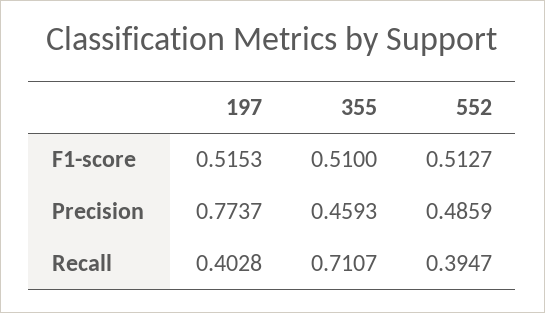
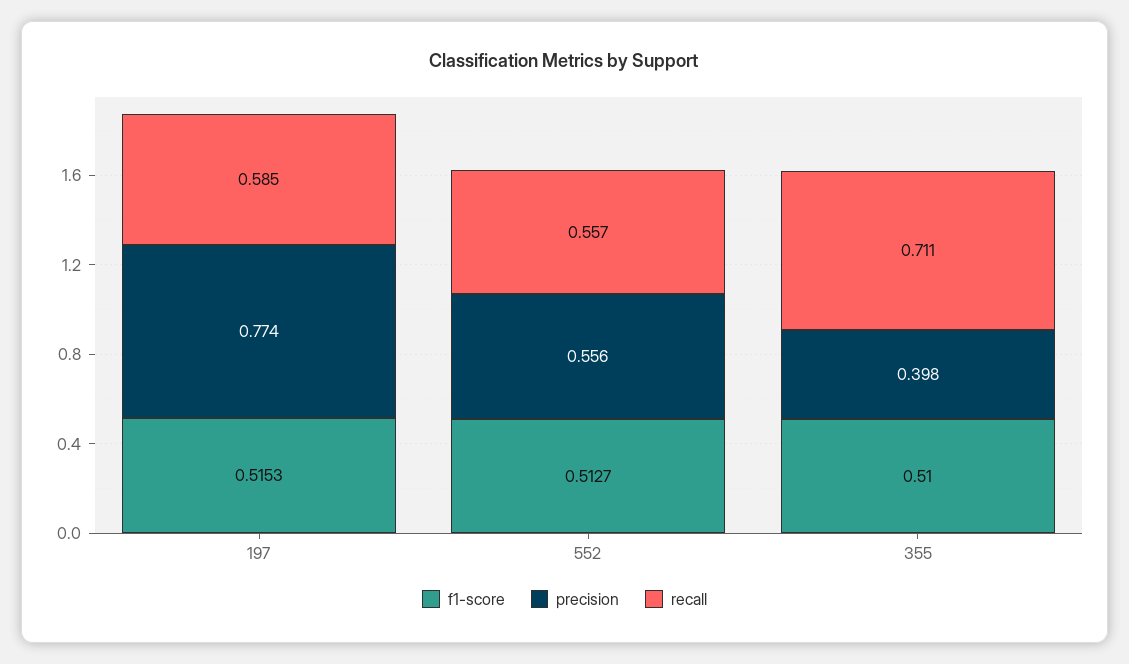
  {
    "F1-score": {
      "197": 0.5153,
      "355": 0.51,
      "552": 0.5127
    },
    "Precision": {
      "197": 0.7737,
-     "355": 0.4593,
+     "355": 0.398,
-     "552": 0.4859
+     "552": 0.556
    },
    "Recall": {
-     "197": 0.4028,
+     "197": 0.585,
      "355": 0.7107,
-     "552": 0.3947
+     "552": 0.557
    }
  }

